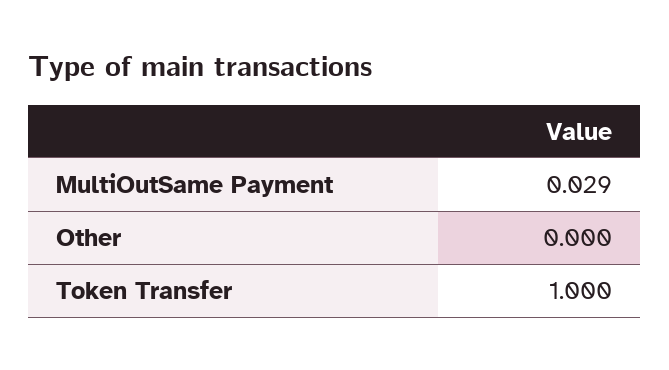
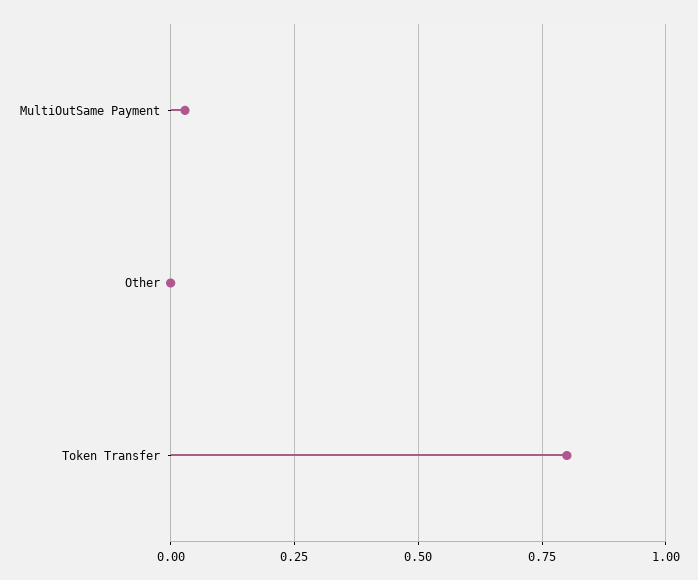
  {
    "MultiOutSame Payment": 0.029,
    "Other": 0,
-   "Token Transfer": 1
+   "Token Transfer": 0.8
  }

